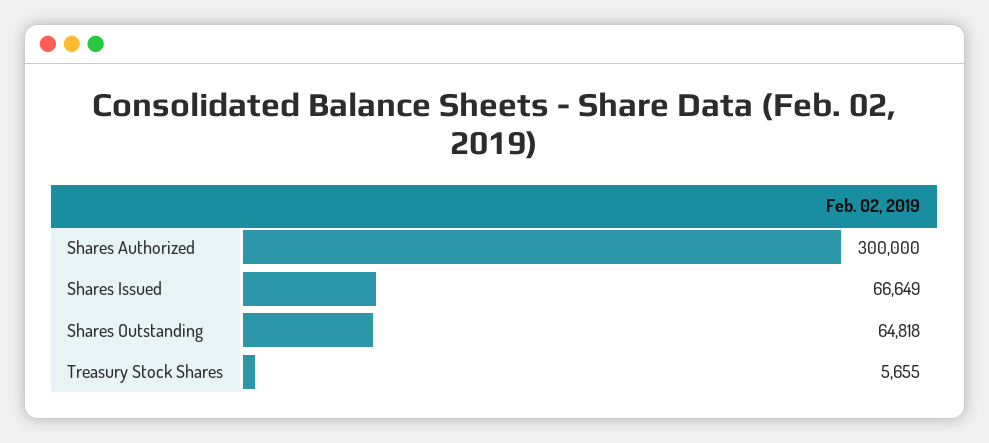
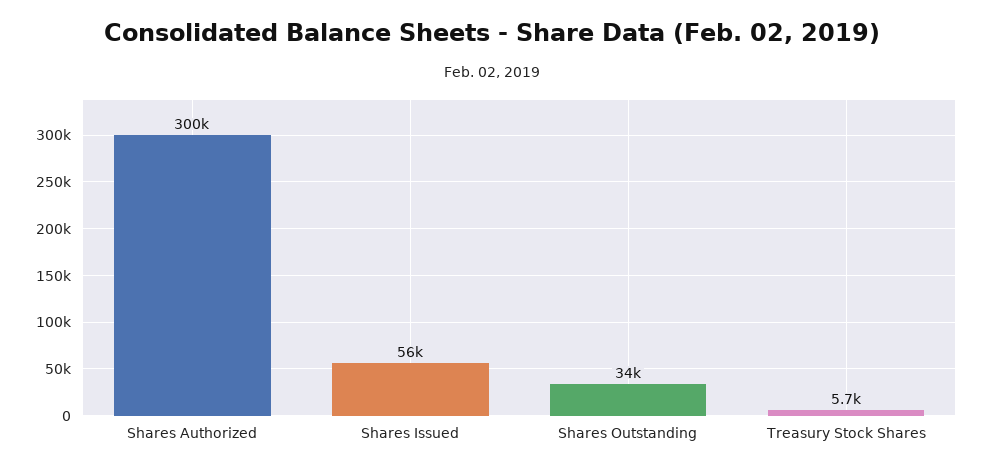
  {
    "Shares Authorized": 300000,
-   "Shares Issued": 66649,
+   "Shares Issued": 56000,
-   "Shares Outstanding": 64818,
+   "Shares Outstanding": 34000,
    "Treasury Stock Shares": 5655
  }

